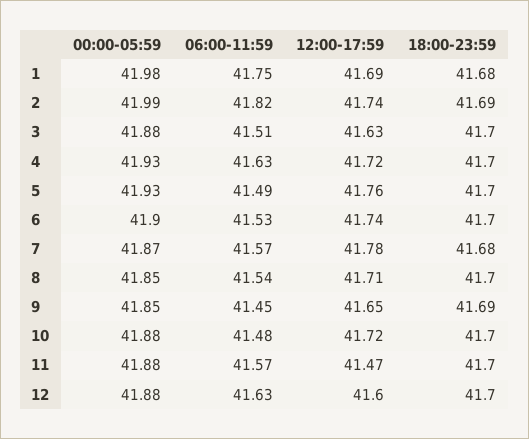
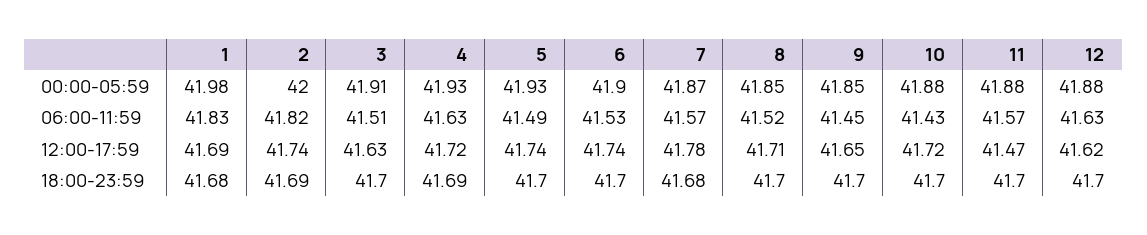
  {
    "00:00-05:59": {
      "1": 41.98,
-     "2": 41.99,
+     "2": 42,
-     "3": 41.88,
+     "3": 41.91,
      "4": 41.93,
      "5": 41.93,
      "6": 41.9,
      "7": 41.87,
      "8": 41.85,
      "9": 41.85,
      "10": 41.88,
      "11": 41.88,
      "12": 41.88
    },
    "06:00-11:59": {
-     "1": 41.75,
+     "1": 41.83,
      "2": 41.82,
      "3": 41.51,
      "4": 41.63,
      "5": 41.49,
      "6": 41.53,
      "7": 41.57,
-     "8": 41.54,
+     "8": 41.52,
      "9": 41.45,
-     "10": 41.48,
+     "10": 41.43,
      "11": 41.57,
      "12": 41.63
    },
    "12:00-17:59": {
      "1": 41.69,
      "2": 41.74,
      "3": 41.63,
      "4": 41.72,
-     "5": 41.76,
+     "5": 41.74,
      "6": 41.74,
      "7": 41.78,
      "8": 41.71,
      "9": 41.65,
      "10": 41.72,
      "11": 41.47,
-     "12": 41.6
+     "12": 41.62
    },
    "18:00-23:59": {
      "1": 41.68,
      "2": 41.69,
      "3": 41.7,
-     "4": 41.7,
+     "4": 41.69,
      "5": 41.7,
      "6": 41.7,
      "7": 41.68,
      "8": 41.7,
-     "9": 41.69,
+     "9": 41.7,
      "10": 41.7,
      "11": 41.7,
      "12": 41.7
    }
  }

